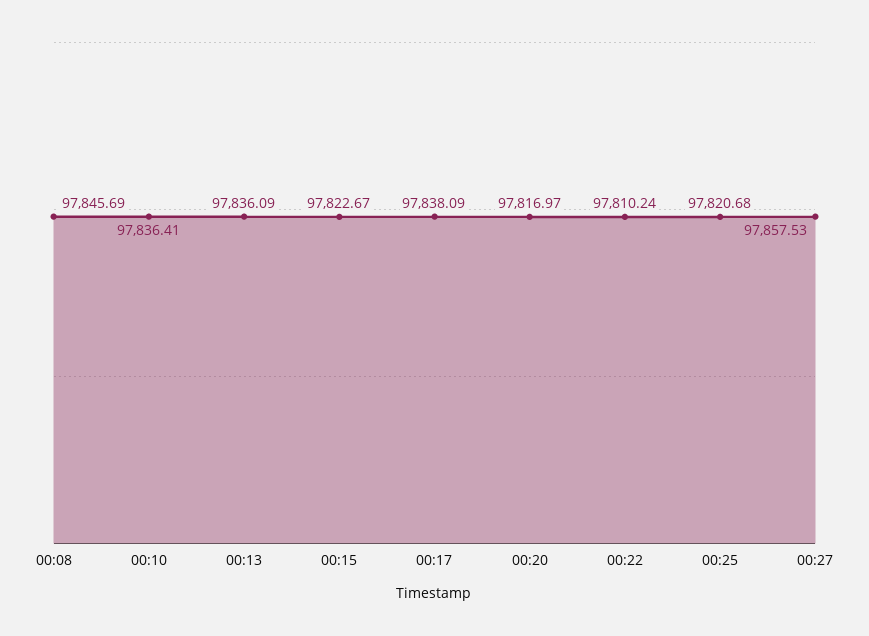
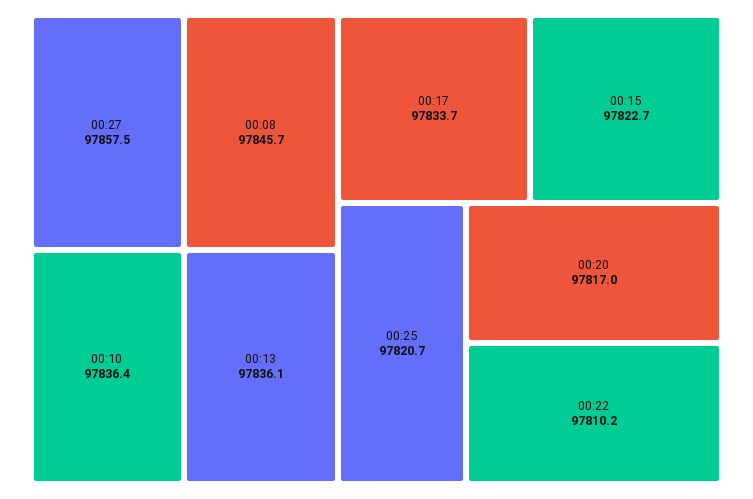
  {
    "00:08": 97845.69,
    "00:10": 97836.41,
    "00:13": 97836.09,
    "00:15": 97822.67,
-   "00:17": 97838.09,
+   "00:17": 97833.7,
    "00:20": 97816.97,
    "00:22": 97810.24,
    "00:25": 97820.68,
    "00:27": 97857.53
  }

